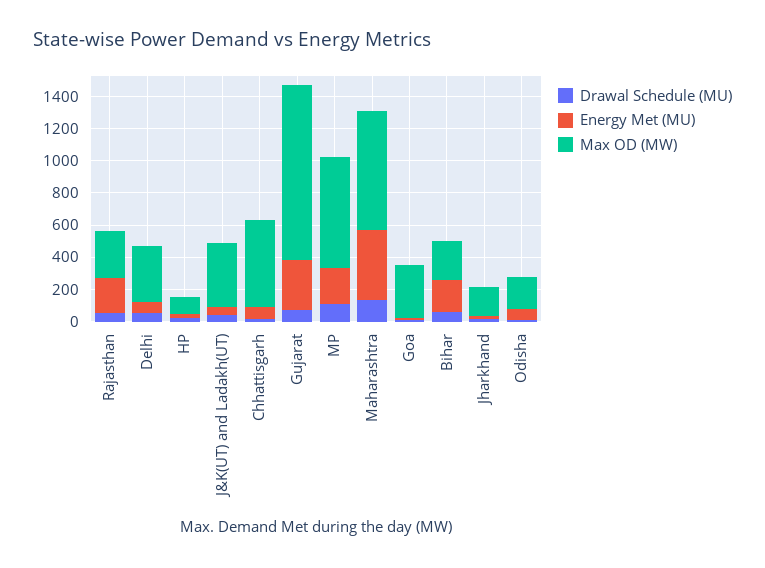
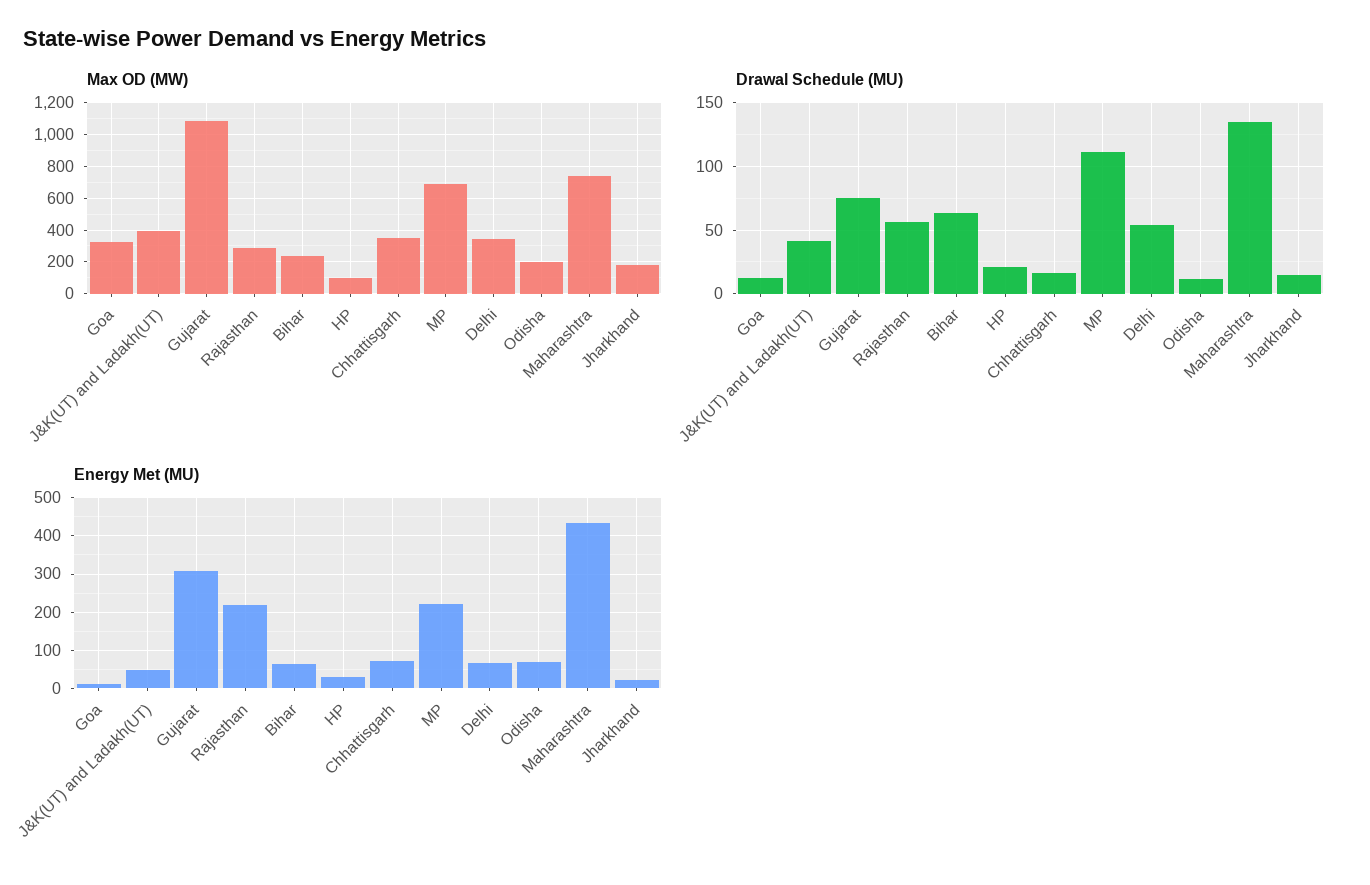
  {
    "Drawal Schedule (MU)": {
      "Rajasthan": 55,
      "Delhi": 55,
      "HP": 20,
      "J&K(UT) and Ladakh(UT)": 40,
      "Chhattisgarh": 15,
      "Gujarat": 75,
      "MP": 110,
      "Maharashtra": 135,
      "Goa": 10,
      "Bihar": 65,
      "Jharkhand": 15,
      "Odisha": 10
    },
    "Energy Met (MU)": {
      "Rajasthan": 220,
      "Delhi": 60,
      "HP": 20,
      "J&K(UT) and Ladakh(UT)": 40,
      "Chhattisgarh": 80,
      "Gujarat": 300,
      "MP": 220,
      "Maharashtra": 440,
      "Goa": 20,
-     "Bihar": 200,
+     "Bihar": 60,
      "Jharkhand": 20,
      "Odisha": 60
    },
    "Max OD (MW)": {
      "Rajasthan": 300,
      "Delhi": 350,
      "HP": 100,
      "J&K(UT) and Ladakh(UT)": 400,
-     "Chhattisgarh": 550,
+     "Chhattisgarh": 350,
      "Gujarat": 1100,
      "MP": 700,
      "Maharashtra": 750,
      "Goa": 350,
      "Bihar": 250,
      "Jharkhand": 200,
      "Odisha": 200
    }
  }

